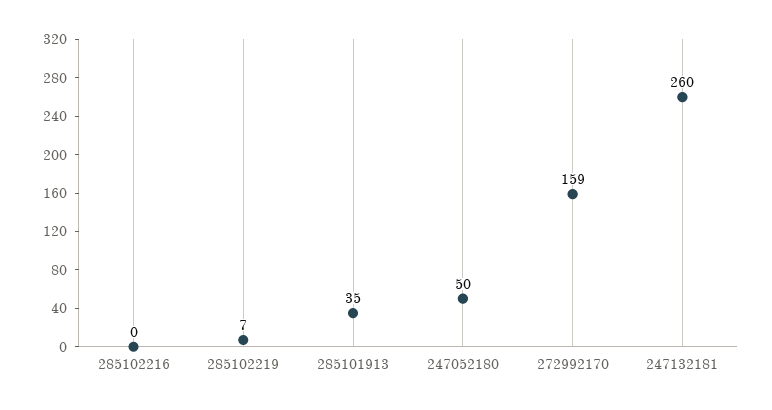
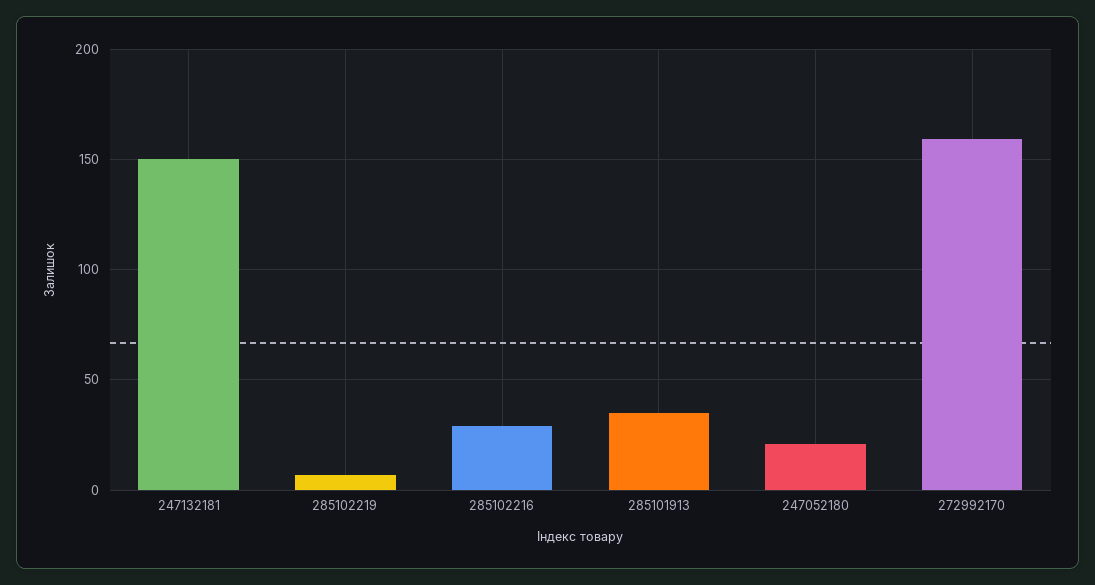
  {
-   "285102216": 0,
+   "285102216": 30,
    "285102219": 7,
    "285101913": 35,
-   "247052180": 50,
+   "247052180": 20,
    "272992170": 159,
-   "247132181": 260
+   "247132181": 150
  }

